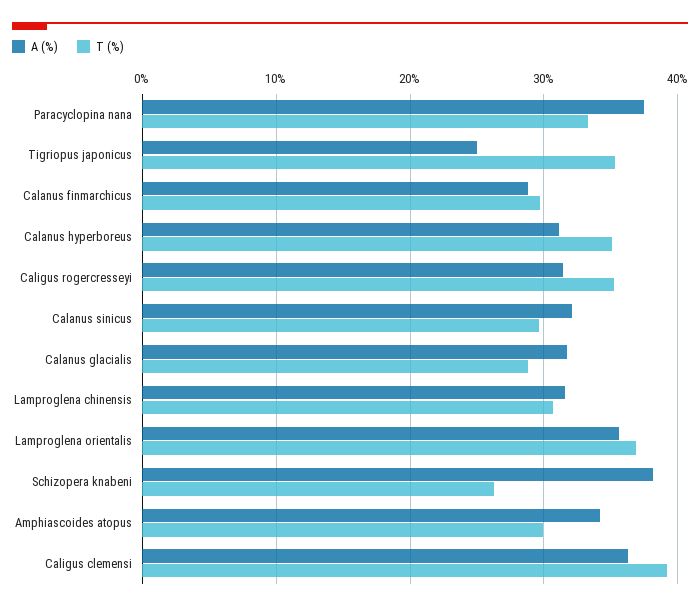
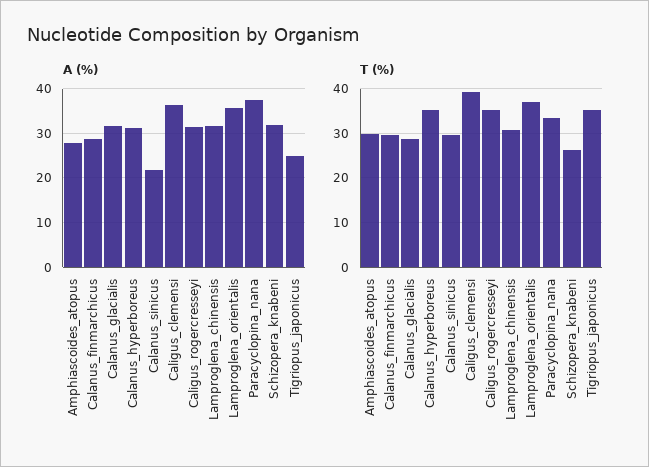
  {
    "A (%)": {
      "Paracyclopina nana": 38,
      "Tigriopus japonicus": 25,
      "Calanus finmarchicus": 29,
      "Calanus hyperboreus": 31,
      "Caligus rogercresseyi": 31,
-     "Calanus sinicus": 32,
+     "Calanus sinicus": 22,
      "Calanus glacialis": 32,
      "Lamproglena chinensis": 32,
      "Lamproglena orientalis": 36,
-     "Schizopera knabeni": 38,
+     "Schizopera knabeni": 32,
-     "Amphiascoides atopus": 34,
+     "Amphiascoides atopus": 28,
      "Caligus clemensi": 36
    },
    "T (%)": {
      "Paracyclopina nana": 33,
      "Tigriopus japonicus": 35,
      "Calanus finmarchicus": 30,
      "Calanus hyperboreus": 35,
      "Caligus rogercresseyi": 35,
      "Calanus sinicus": 30,
      "Calanus glacialis": 29,
      "Lamproglena chinensis": 31,
      "Lamproglena orientalis": 37,
      "Schizopera knabeni": 26,
      "Amphiascoides atopus": 30,
      "Caligus clemensi": 39
    }
  }

